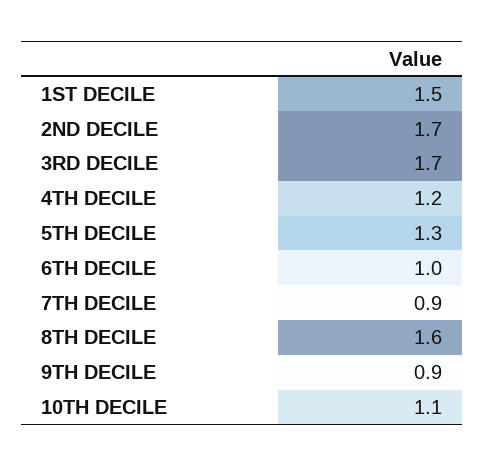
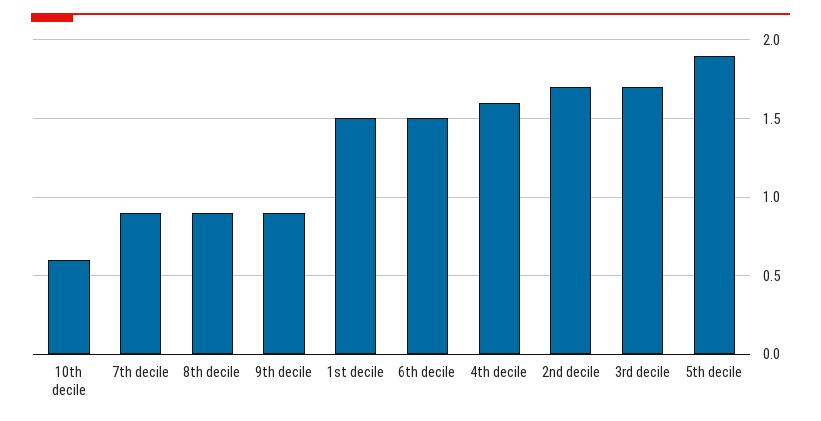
  {
    "1ST DECILE": 1.5,
    "2ND DECILE": 1.7,
    "3RD DECILE": 1.7,
-   "4TH DECILE": 1.2,
+   "4TH DECILE": 1.6,
-   "5TH DECILE": 1.3,
+   "5TH DECILE": 1.9,
-   "6TH DECILE": 1,
+   "6TH DECILE": 1.5,
    "7TH DECILE": 0.9,
-   "8TH DECILE": 1.6,
+   "8TH DECILE": 0.9,
    "9TH DECILE": 0.9,
-   "10TH DECILE": 1.1
+   "10TH DECILE": 0.6
  }

